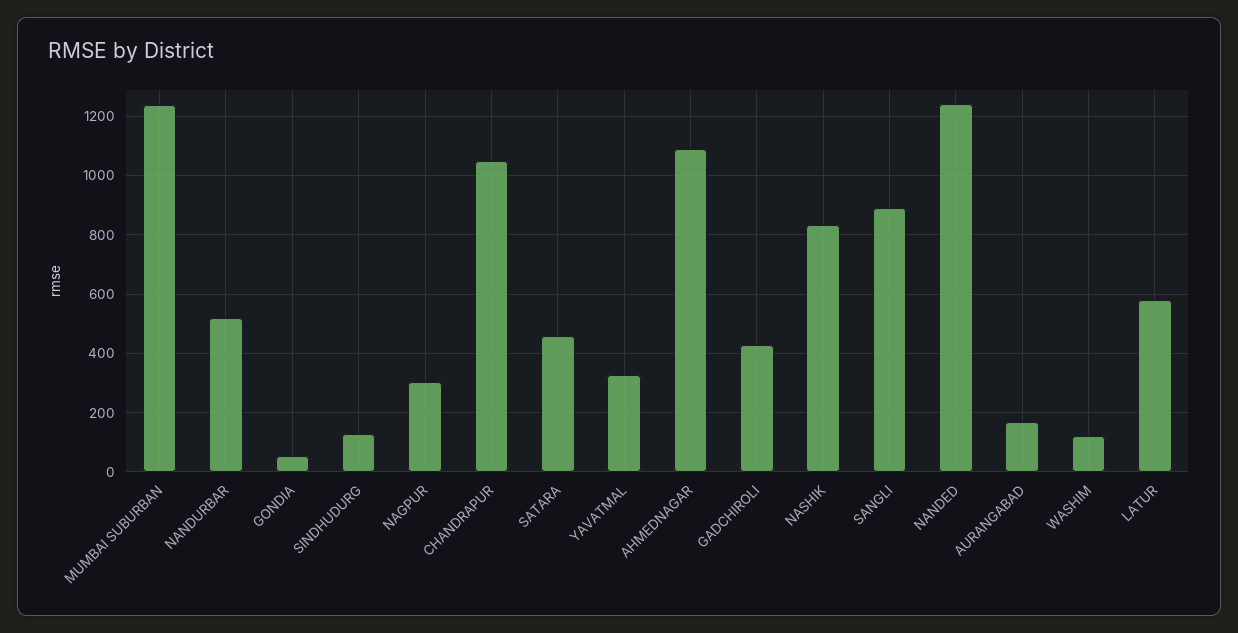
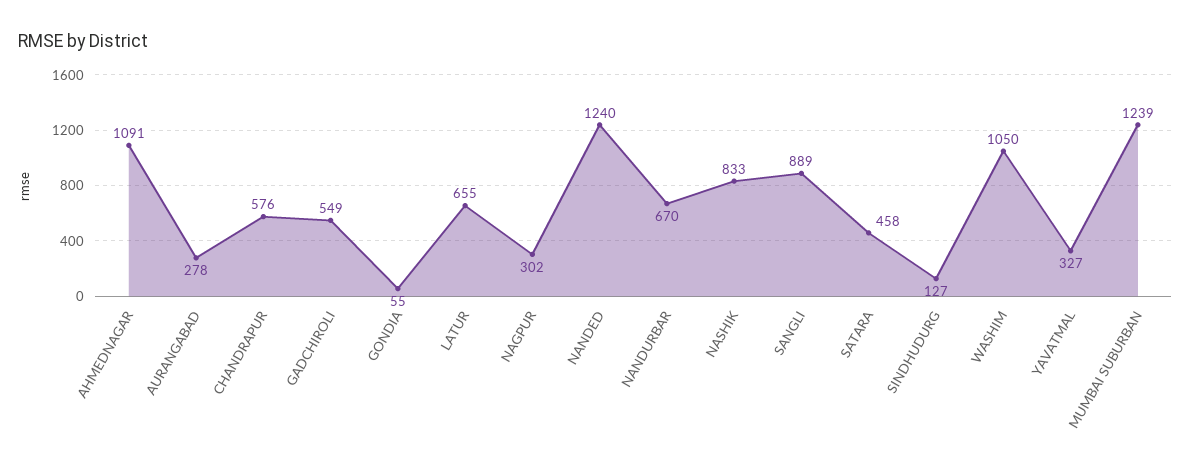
  {
    "MUMBAI SUBURBAN": 1239,
-   "NANDURBAR": 525,
+   "NANDURBAR": 670,
    "GONDIA": 55,
    "SINDHUDURG": 127,
    "NAGPUR": 302,
-   "CHANDRAPUR": 1050,
+   "CHANDRAPUR": 576,
    "SATARA": 458,
    "YAVATMAL": 327,
    "AHMEDNAGAR": 1091,
-   "GADCHIROLI": 425,
+   "GADCHIROLI": 549,
    "NASHIK": 833,
    "SANGLI": 889,
    "NANDED": 1240,
-   "AURANGABAD": 175,
+   "AURANGABAD": 278,
-   "WASHIM": 125,
+   "WASHIM": 1050,
-   "LATUR": 575
+   "LATUR": 655
  }

